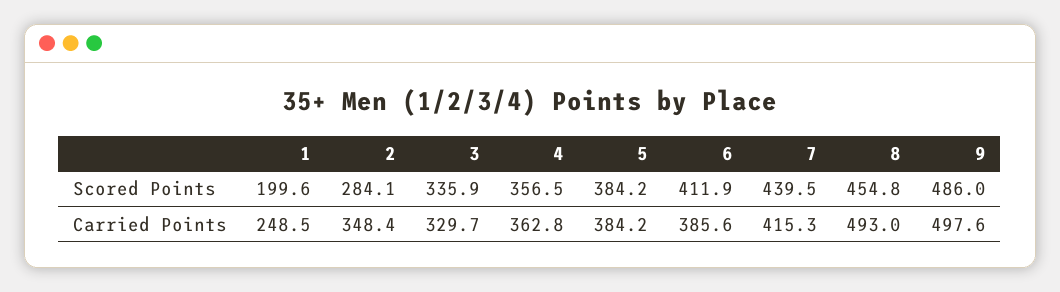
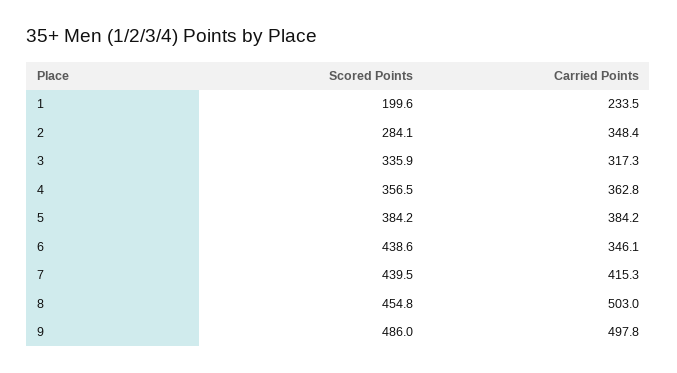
  {
    "1": {
      "Scored Points": 199.6,
-     "Carried Points": 248.5
+     "Carried Points": 233.5
    },
    "2": {
      "Scored Points": 284.1,
      "Carried Points": 348.4
    },
    "3": {
      "Scored Points": 335.9,
-     "Carried Points": 329.7
+     "Carried Points": 317.3
    },
    "4": {
      "Scored Points": 356.5,
      "Carried Points": 362.8
    },
    "5": {
      "Scored Points": 384.2,
      "Carried Points": 384.2
    },
    "6": {
-     "Scored Points": 411.9,
+     "Scored Points": 438.6,
-     "Carried Points": 385.6
+     "Carried Points": 346.1
    },
    "7": {
      "Scored Points": 439.5,
      "Carried Points": 415.3
    },
    "8": {
      "Scored Points": 454.8,
-     "Carried Points": 493
+     "Carried Points": 503
    },
    "9": {
      "Scored Points": 486,
-     "Carried Points": 497.6
+     "Carried Points": 497.8
    }
  }

